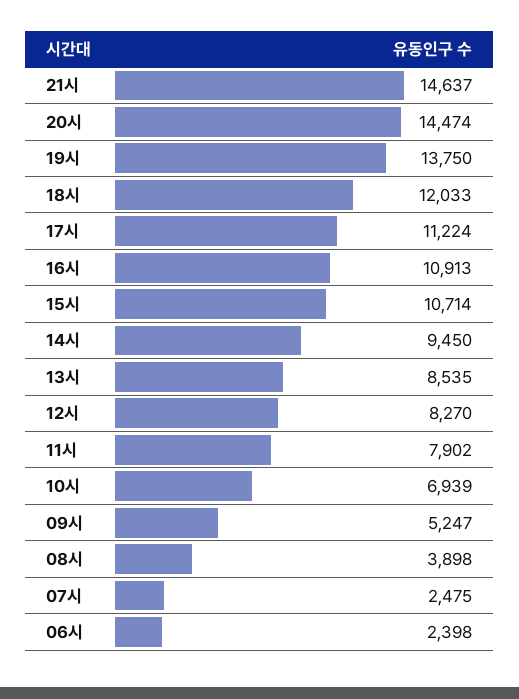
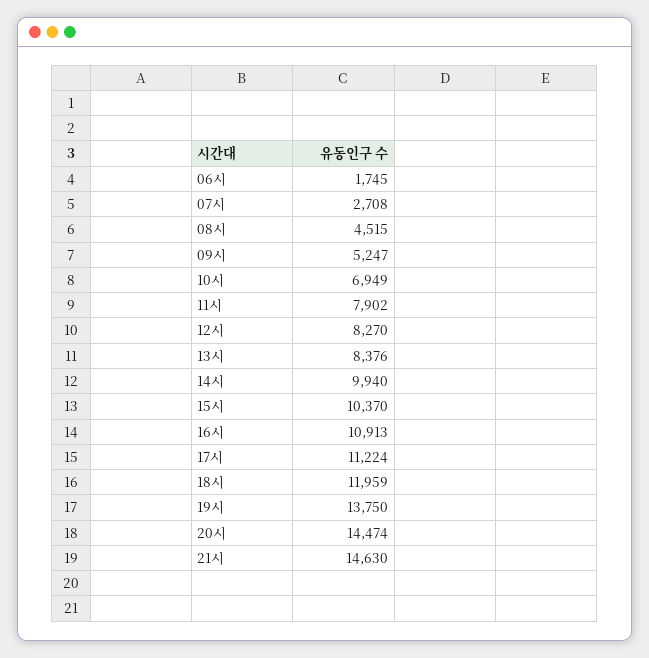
  {
-   "21시": 14637,
+   "21시": 14630,
    "20시": 14474,
    "19시": 13750,
-   "18시": 12033,
+   "18시": 11959,
    "17시": 11224,
    "16시": 10913,
-   "15시": 10714,
+   "15시": 10370,
-   "14시": 9450,
+   "14시": 9940,
-   "13시": 8535,
+   "13시": 8376,
    "12시": 8270,
    "11시": 7902,
-   "10시": 6939,
+   "10시": 6949,
    "09시": 5247,
-   "08시": 3898,
+   "08시": 4515,
-   "07시": 2475,
+   "07시": 2708,
-   "06시": 2398
+   "06시": 1745
  }

